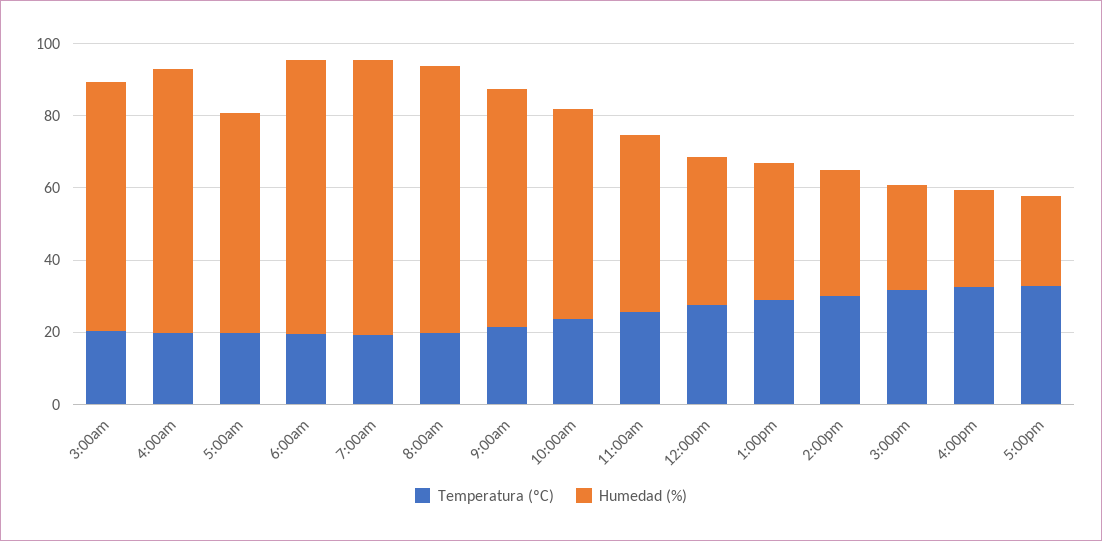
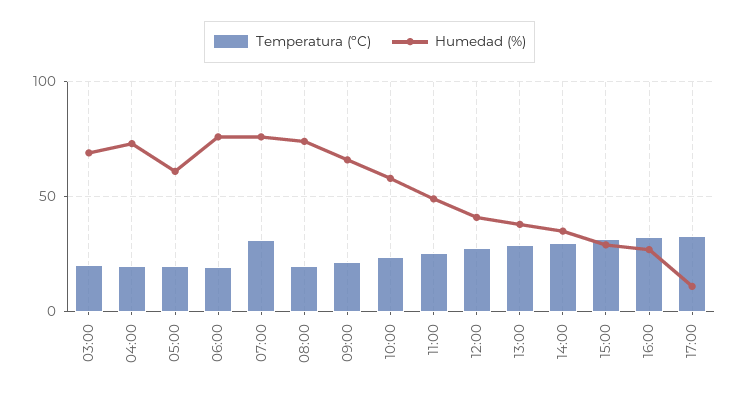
  {
    "Temperatura (ºC)": {
      "3:00am": 20,
      "4:00am": 20,
      "5:00am": 20,
      "6:00am": 20,
-     "7:00am": 20,
+     "7:00am": 30,
      "8:00am": 20,
      "9:00am": 20,
      "10:00am": 25,
      "11:00am": 25,
      "12:00pm": 30,
      "1:00pm": 30,
      "2:00pm": 30,
      "3:00pm": 30,
      "4:00pm": 30,
      "5:00pm": 35
    },
    "Humedad (%)": {
      "3:00am": 70,
      "4:00am": 75,
      "5:00am": 60,
      "6:00am": 75,
      "7:00am": 75,
      "8:00am": 75,
      "9:00am": 65,
      "10:00am": 60,
      "11:00am": 50,
      "12:00pm": 40,
      "1:00pm": 40,
      "2:00pm": 35,
      "3:00pm": 30,
      "4:00pm": 25,
-     "5:00pm": 25
+     "5:00pm": 10
    }
  }

